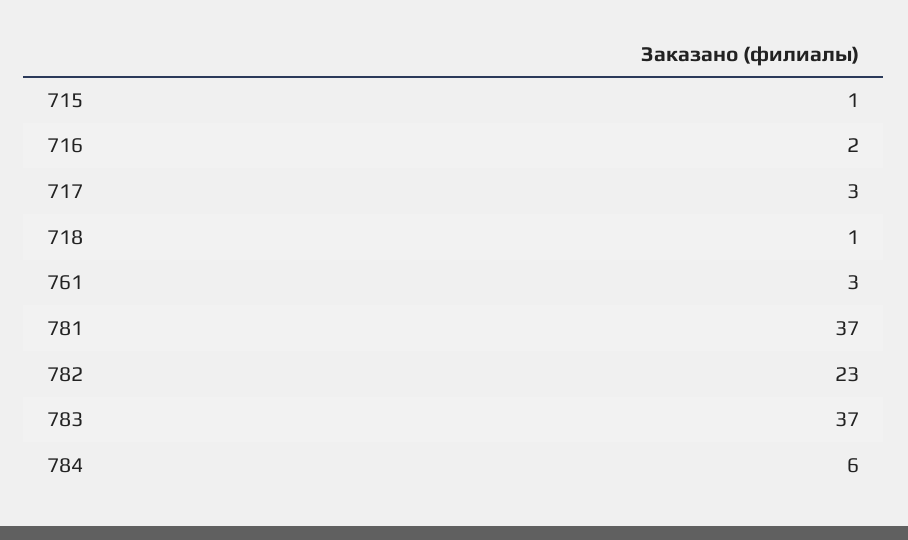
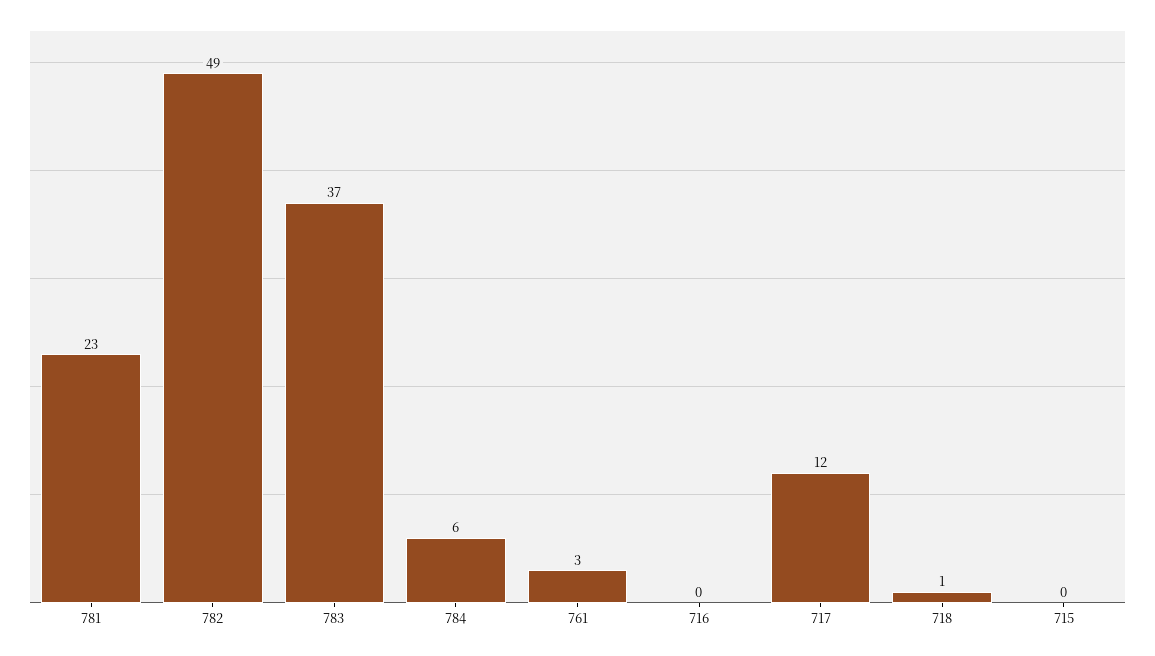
  {
-   "715": 1,
+   "715": 0,
-   "716": 2,
+   "716": 0,
-   "717": 3,
+   "717": 12,
    "718": 1,
    "761": 3,
-   "781": 37,
+   "781": 23,
-   "782": 23,
+   "782": 49,
    "783": 37,
    "784": 6
  }

